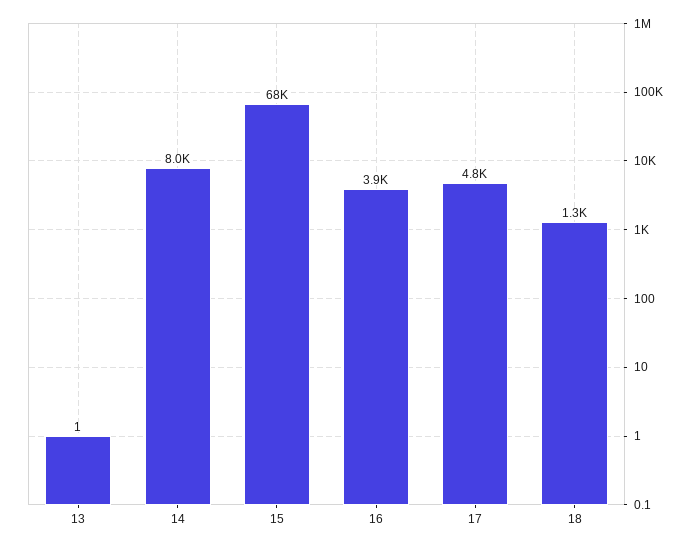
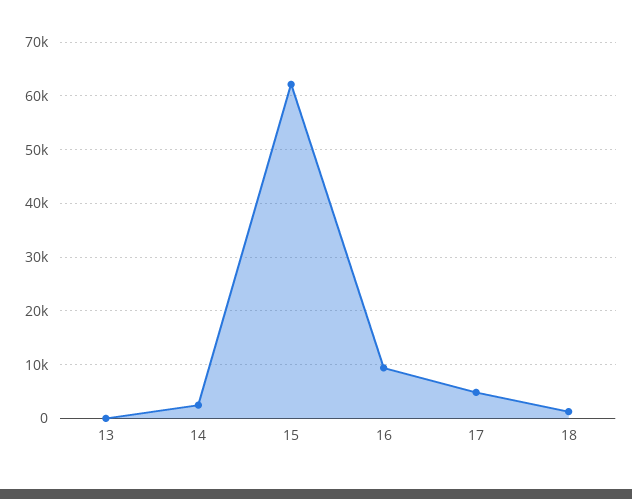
  {
    "13": 1,
-   "14": 8000,
+   "14": 2000,
-   "15": 68000,
+   "15": 62000,
-   "16": 3900,
+   "16": 10000,
    "17": 4800,
    "18": 1300
  }

